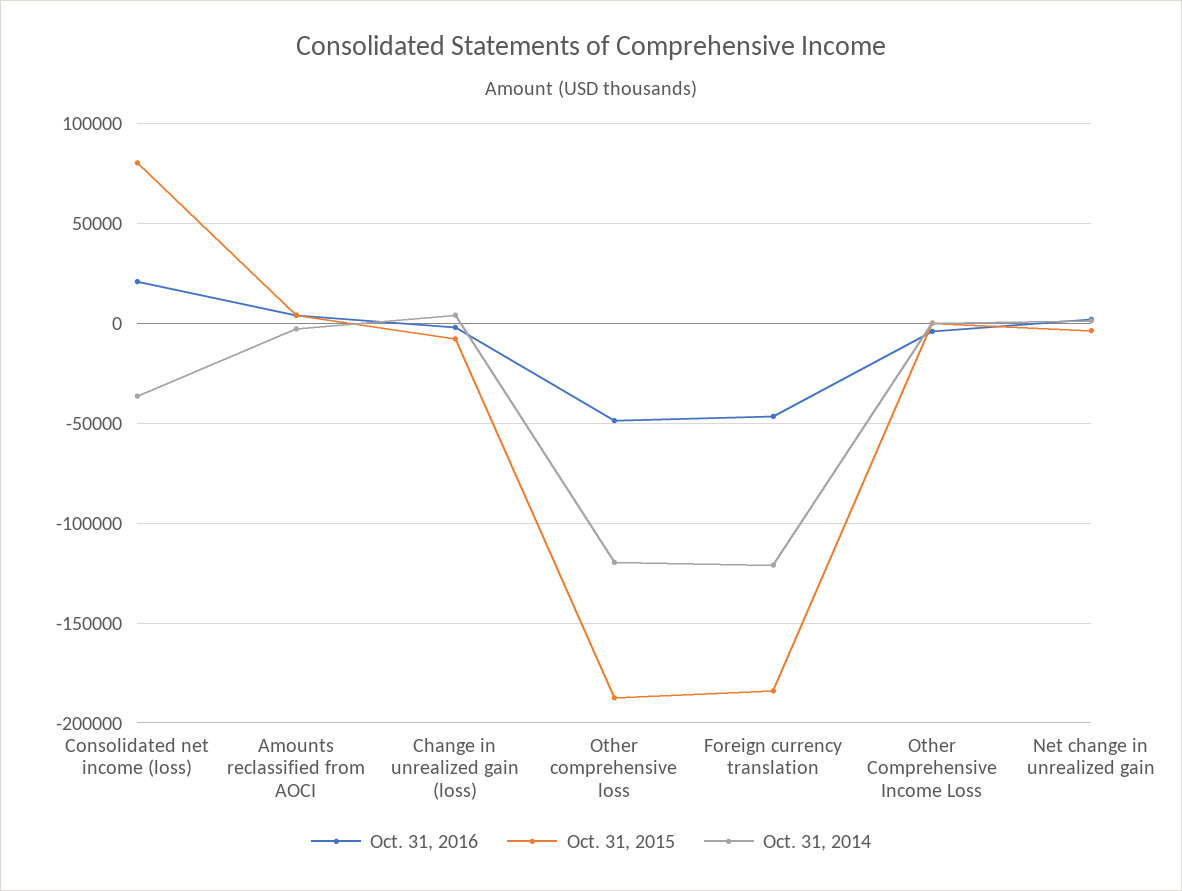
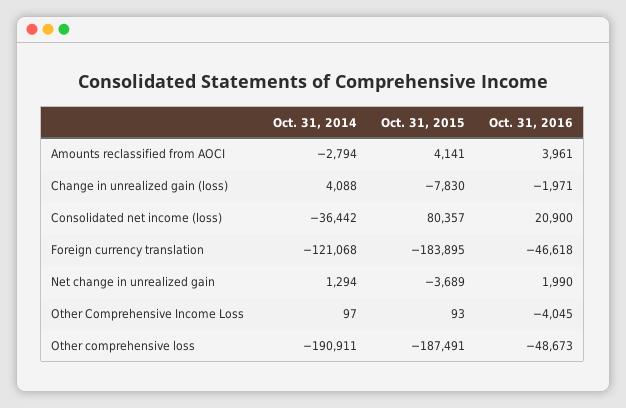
  {
    "Oct. 31, 2016": {
      "Consolidated net income (loss)": 20900,
      "Amounts reclassified from AOCI": 3961,
      "Change in unrealized gain (loss)": -1971,
      "Other comprehensive loss": -48673,
      "Foreign currency translation": -46618,
      "Other Comprehensive Income Loss": -4045,
      "Net change in unrealized gain": 1990
    },
    "Oct. 31, 2015": {
      "Consolidated net income (loss)": 80357,
      "Amounts reclassified from AOCI": 4141,
      "Change in unrealized gain (loss)": -7830,
      "Other comprehensive loss": -187491,
      "Foreign currency translation": -183895,
      "Other Comprehensive Income Loss": 93,
      "Net change in unrealized gain": -3689
    },
    "Oct. 31, 2014": {
      "Consolidated net income (loss)": -36442,
      "Amounts reclassified from AOCI": -2794,
      "Change in unrealized gain (loss)": 4088,
-     "Other comprehensive loss": -120000,
+     "Other comprehensive loss": -190911,
      "Foreign currency translation": -121068,
      "Other Comprehensive Income Loss": 97,
      "Net change in unrealized gain": 1294
    }
  }

